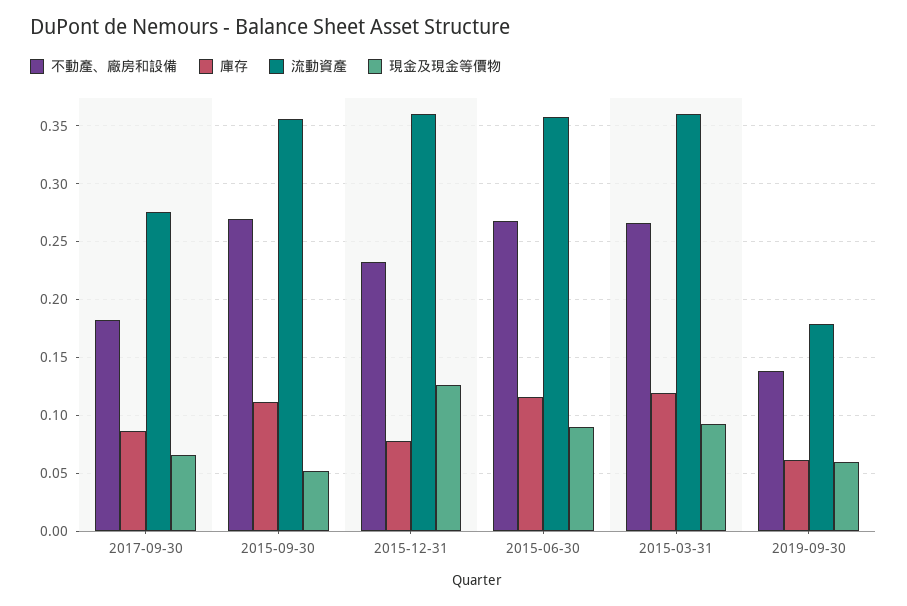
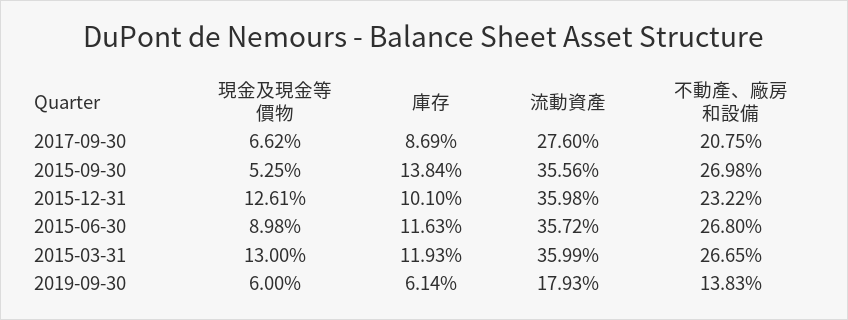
  {
    "不動產、廠房和設備": {
-     "2017-09-30": 0.18,
+     "2017-09-30": 0.2075,
      "2015-09-30": 0.2698,
      "2015-12-31": 0.2322,
      "2015-06-30": 0.268,
      "2015-03-31": 0.2665,
      "2019-09-30": 0.1383
    },
    "庫存": {
      "2017-09-30": 0.0869,
-     "2015-09-30": 0.11,
+     "2015-09-30": 0.1384,
-     "2015-12-31": 0.08,
+     "2015-12-31": 0.101,
      "2015-06-30": 0.1163,
      "2015-03-31": 0.1193,
      "2019-09-30": 0.0614
    },
    "流動資產": {
      "2017-09-30": 0.276,
      "2015-09-30": 0.3556,
      "2015-12-31": 0.3598,
      "2015-06-30": 0.3572,
      "2015-03-31": 0.3599,
      "2019-09-30": 0.1793
    },
    "現金及現金等價物": {
      "2017-09-30": 0.0662,
      "2015-09-30": 0.0525,
      "2015-12-31": 0.1261,
      "2015-06-30": 0.0898,
-     "2015-03-31": 0.09,
+     "2015-03-31": 0.13,
      "2019-09-30": 0.06
    }
  }

